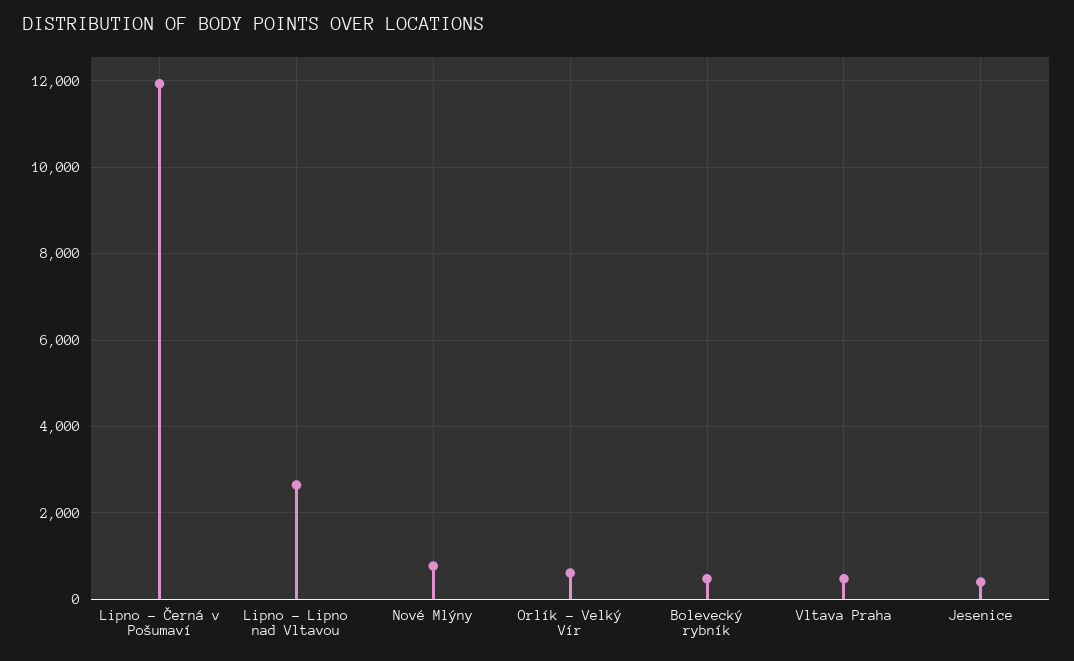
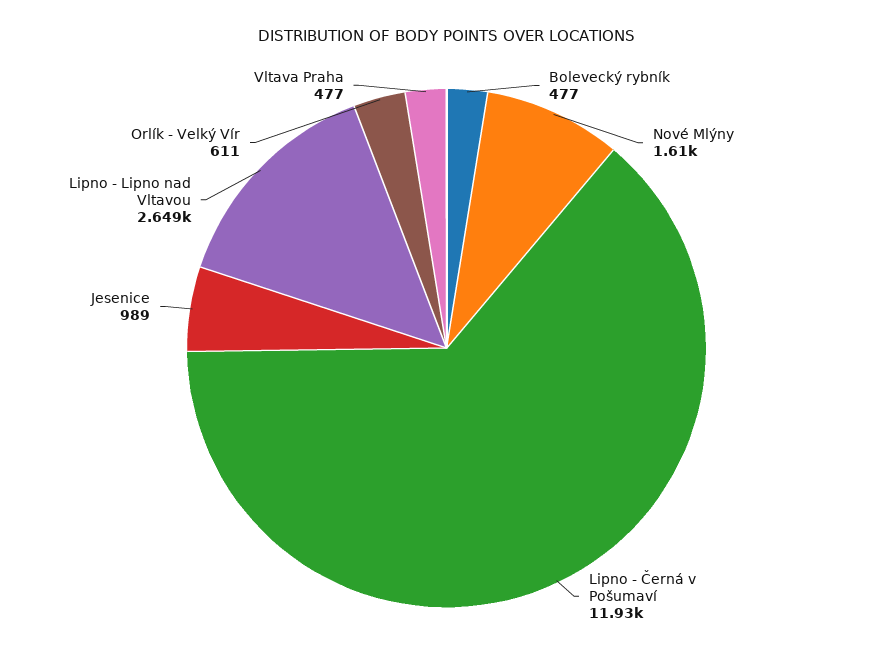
  {
    "Lipno - Černá v Pošumaví": 11930,
    "Lipno - Lipno nad Vltavou": 2649,
-   "Nové Mlýny": 800,
+   "Nové Mlýny": 1610,
    "Orlík - Velký Vír": 611,
    "Bolevecký rybník": 477,
    "Vltava Praha": 477,
-   "Jesenice": 400
+   "Jesenice": 989
  }

